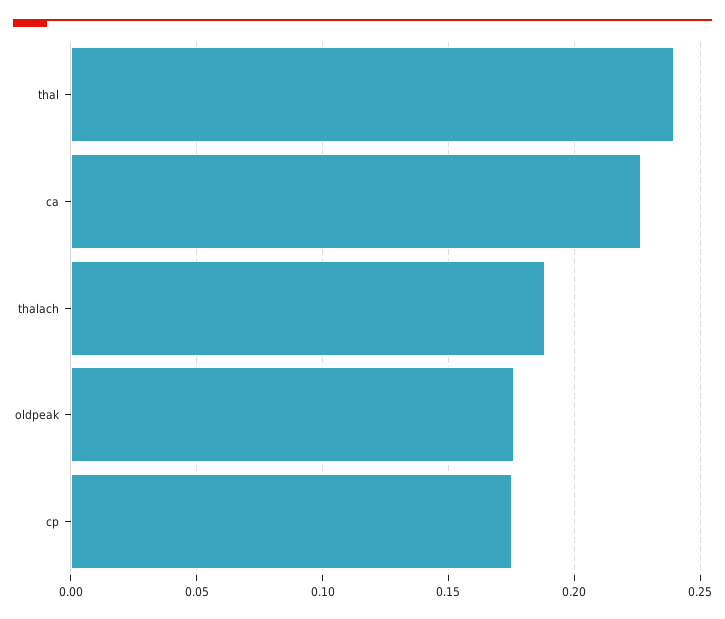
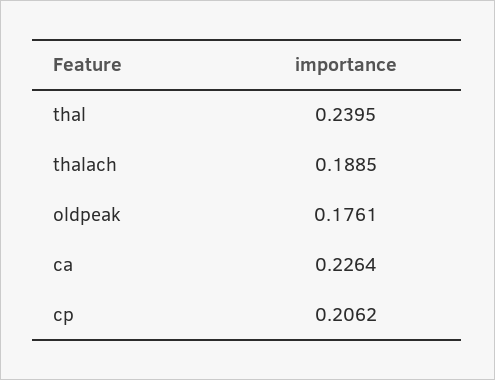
  {
    "thal": 0.2395,
    "ca": 0.2264,
    "thalach": 0.1885,
    "oldpeak": 0.1761,
-   "cp": 0.175
+   "cp": 0.2062
  }

